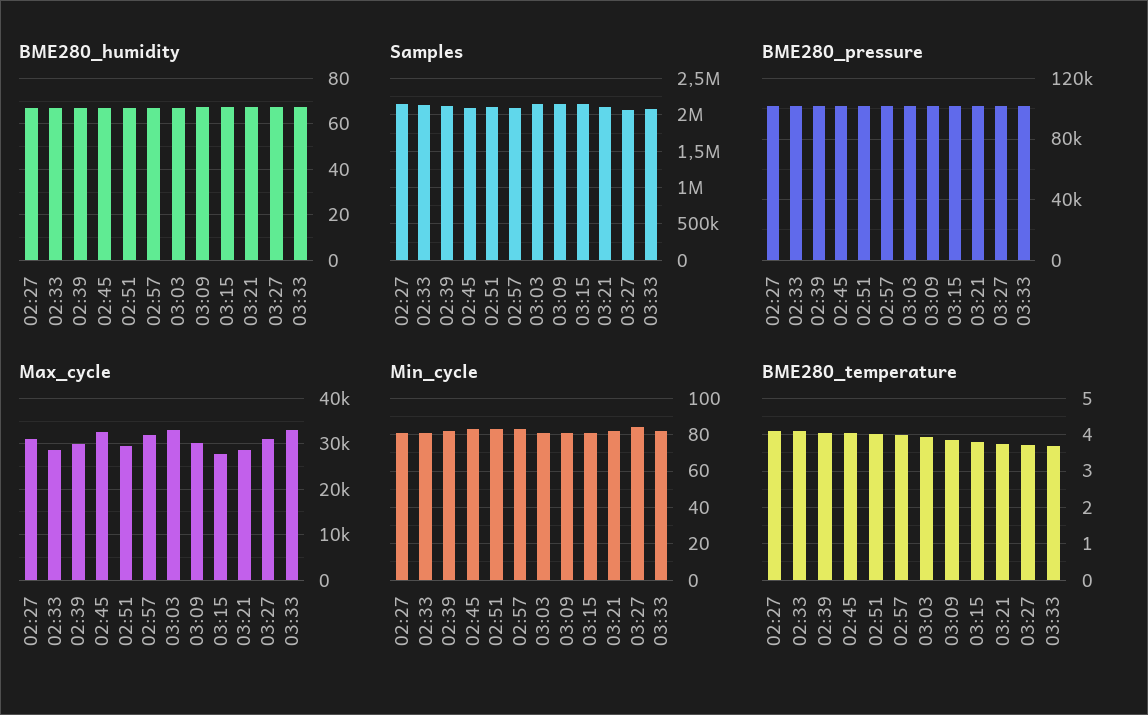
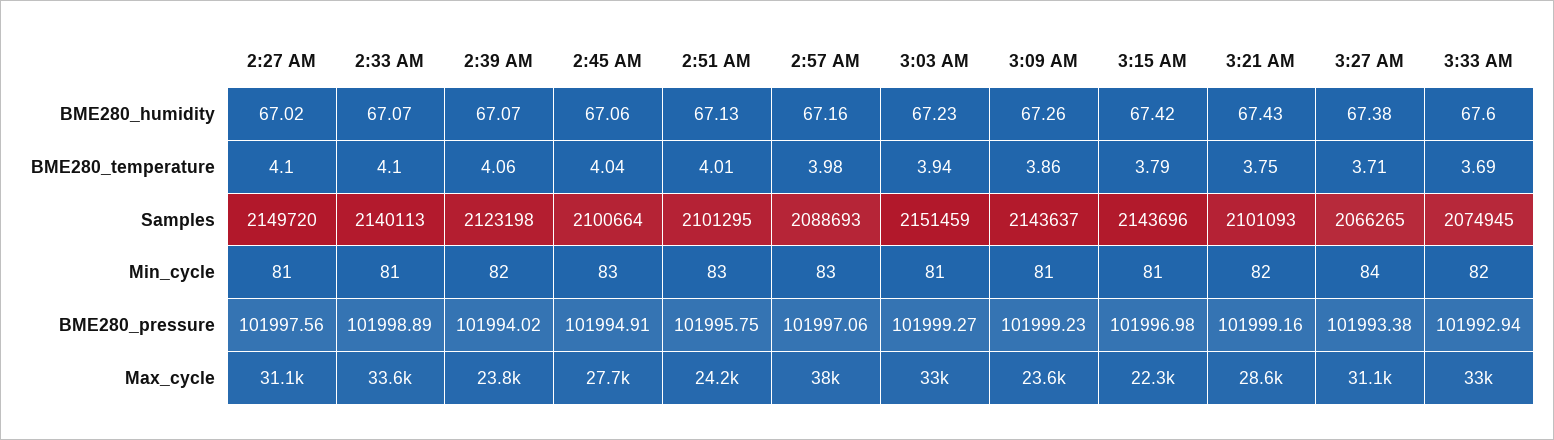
  {
    "BME280_humidity": {
      "02:27": 67.02,
      "02:33": 67.07,
      "02:39": 67.07,
      "02:45": 67.06,
      "02:51": 67.13,
      "02:57": 67.16,
      "03:03": 67.23,
      "03:09": 67.26,
      "03:15": 67.42,
      "03:21": 67.43,
      "03:27": 67.38,
      "03:33": 67.6
    },
    "Samples": {
      "02:27": 2149720,
      "02:33": 2140113,
      "02:39": 2123198,
      "02:45": 2100664,
      "02:51": 2101295,
      "02:57": 2088693,
      "03:03": 2151459,
      "03:09": 2143637,
      "03:15": 2143696,
      "03:21": 2101093,
      "03:27": 2066265,
      "03:33": 2074945
    },
    "BME280_pressure": {
      "02:27": 101997.56,
      "02:33": 101998.89,
      "02:39": 101994.02,
      "02:45": 101994.91,
      "02:51": 101995.75,
      "02:57": 101997.06,
      "03:03": 101999.27,
      "03:09": 101999.23,
      "03:15": 101996.98,
      "03:21": 101999.16,
      "03:27": 101993.38,
      "03:33": 101992.94
    },
    "Max_cycle": {
      "02:27": 31100,
-     "02:33": 28000,
+     "02:33": 33600,
-     "02:39": 30000,
+     "02:39": 23800,
-     "02:45": 32000,
+     "02:45": 27700,
-     "02:51": 30000,
+     "02:51": 24200,
-     "02:57": 32000,
+     "02:57": 38000,
      "03:03": 33000,
-     "03:09": 30000,
+     "03:09": 23600,
-     "03:15": 28000,
+     "03:15": 22300,
      "03:21": 28600,
      "03:27": 31100,
      "03:33": 33000
    },
    "Min_cycle": {
      "02:27": 81,
      "02:33": 81,
      "02:39": 82,
      "02:45": 83,
      "02:51": 83,
      "02:57": 83,
      "03:03": 81,
      "03:09": 81,
      "03:15": 81,
      "03:21": 82,
      "03:27": 84,
      "03:33": 82
    },
    "BME280_temperature": {
      "02:27": 4.1,
      "02:33": 4.1,
      "02:39": 4.06,
      "02:45": 4.04,
      "02:51": 4.01,
      "02:57": 3.98,
      "03:03": 3.94,
      "03:09": 3.86,
      "03:15": 3.79,
      "03:21": 3.75,
      "03:27": 3.71,
      "03:33": 3.69
    }
  }

